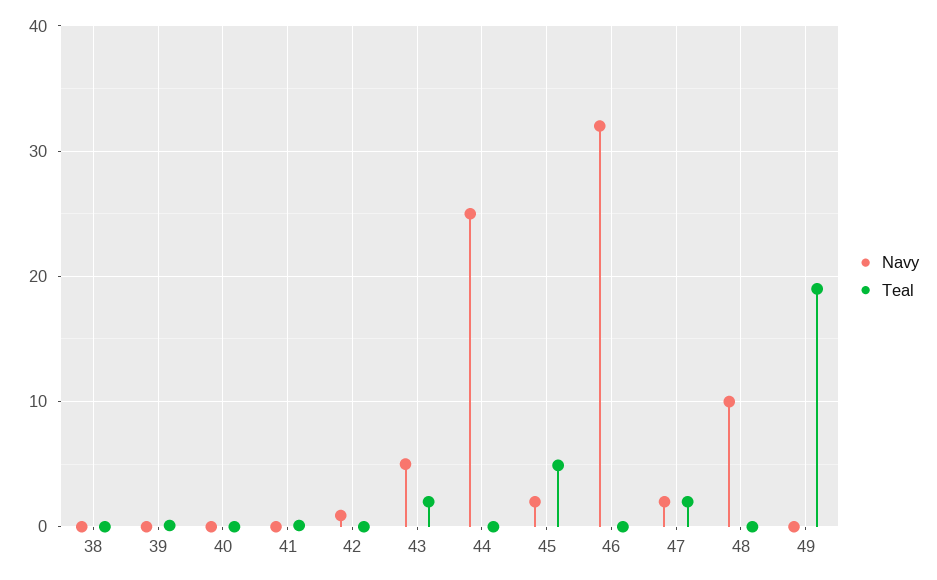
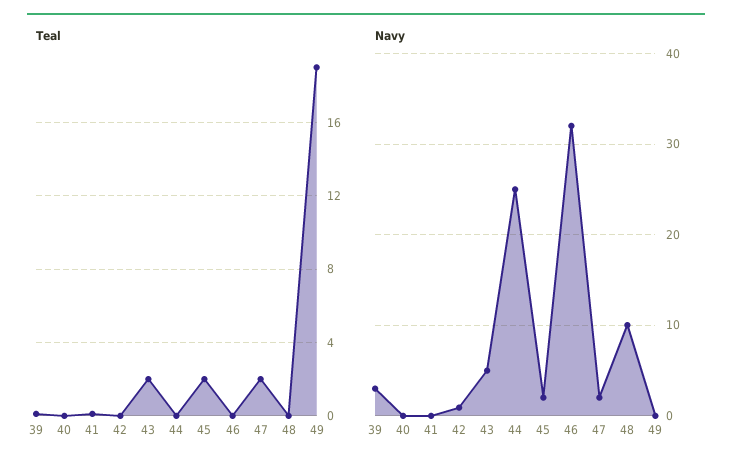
  {
    "Navy": {
-     "38": 0,
-     "39": 0,
+     "39": 3,
      "40": 0,
      "41": 0,
      "42": 1,
      "43": 5,
      "44": 25,
      "45": 2,
      "46": 32,
      "47": 2,
      "48": 10,
      "49": 0
    },
    "Teal": {
-     "38": 0,
      "39": 0,
      "40": 0,
      "41": 0,
      "42": 0,
      "43": 2,
      "44": 0,
-     "45": 5,
+     "45": 2,
      "46": 0,
      "47": 2,
      "48": 0,
      "49": 19
    }
  }

